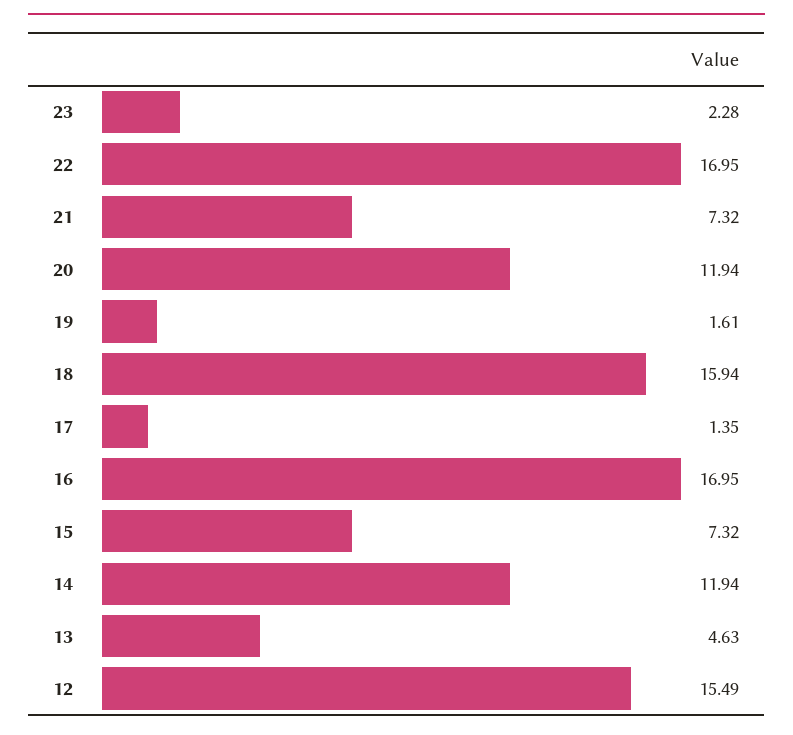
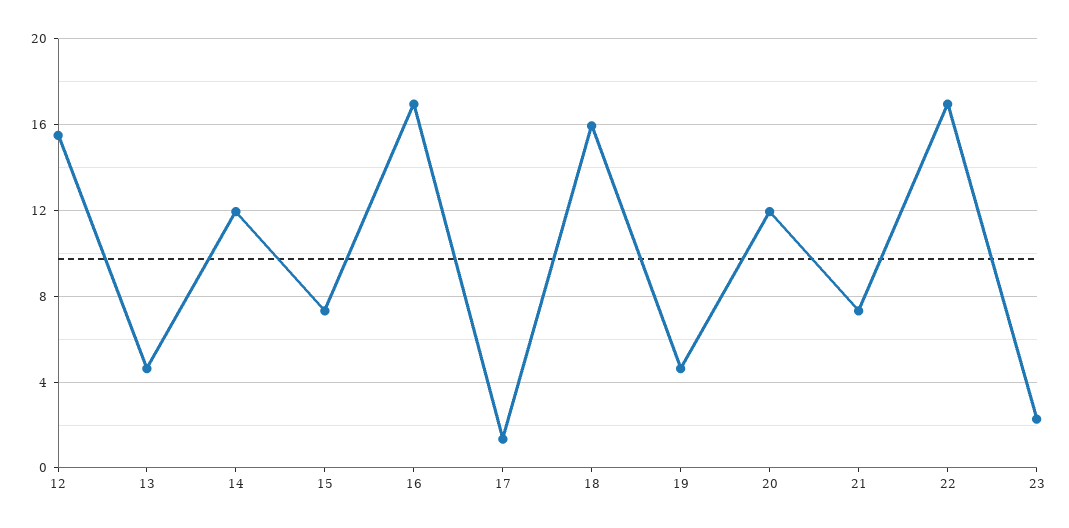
  {
    "23": 2.28,
    "22": 16.95,
    "21": 7.32,
    "20": 11.94,
-   "19": 1.61,
+   "19": 4.5,
    "18": 15.94,
    "17": 1.35,
    "16": 16.95,
    "15": 7.32,
    "14": 11.94,
    "13": 4.63,
    "12": 15.49
  }

